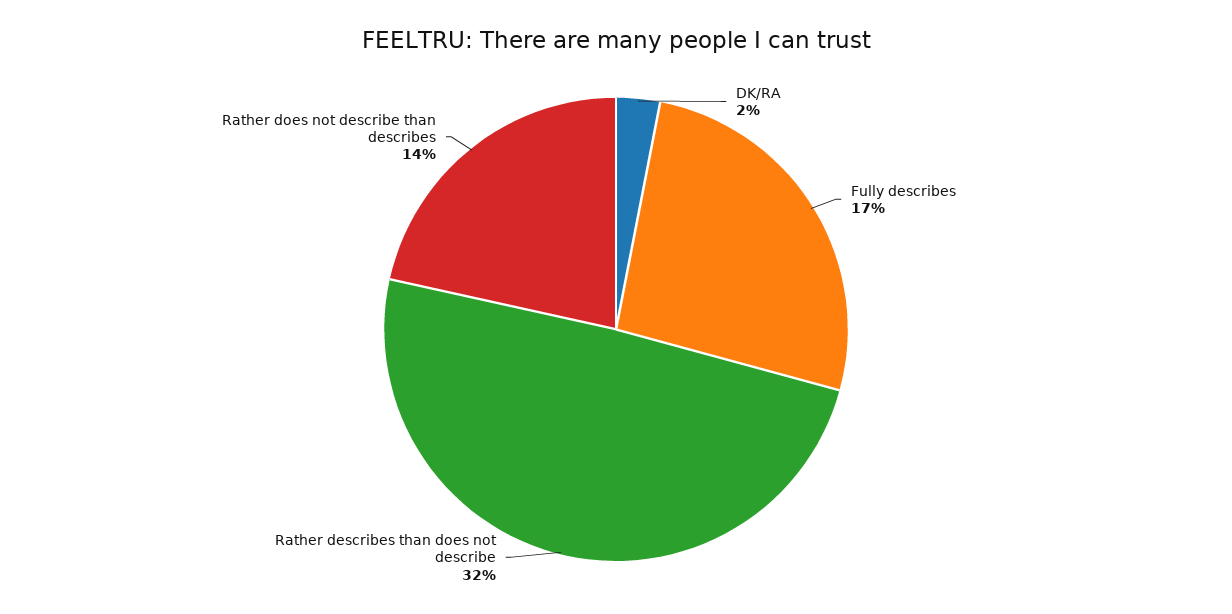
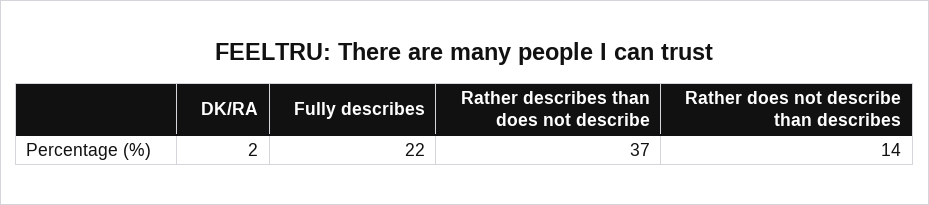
  {
    "DK/RA": 2,
-   "Fully describes": 17,
+   "Fully describes": 22,
-   "Rather describes than does not describe": 32,
+   "Rather describes than does not describe": 37,
    "Rather does not describe than describes": 14
  }

